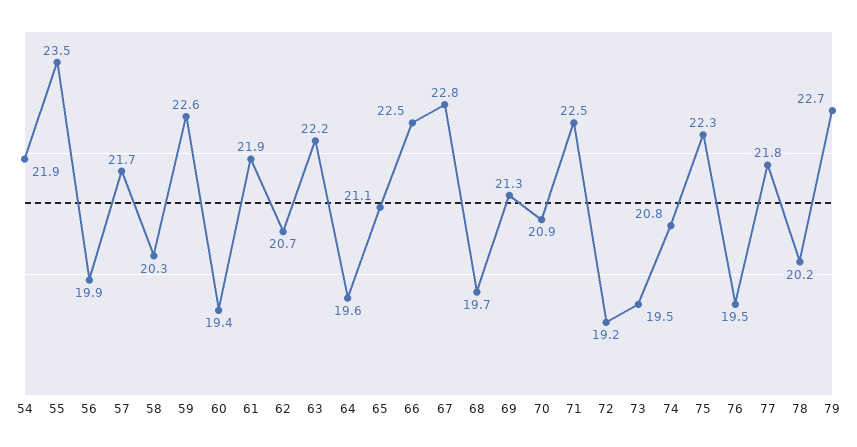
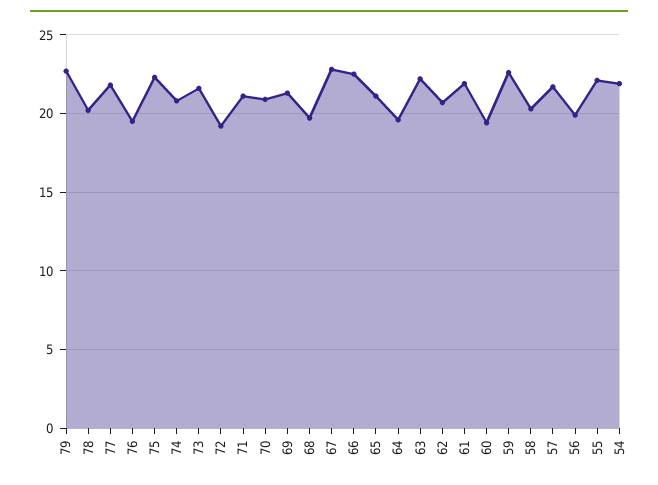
  {
    "54": 21.9,
-   "55": 23.5,
+   "55": 22,
    "56": 19.9,
    "57": 21.7,
    "58": 20.3,
    "59": 22.6,
    "60": 19.4,
    "61": 21.9,
    "62": 20.7,
    "63": 22.2,
    "64": 19.6,
    "65": 21.1,
    "66": 22.5,
    "67": 22.8,
    "68": 19.7,
    "69": 21.3,
    "70": 20.9,
-   "71": 22.5,
+   "71": 21,
    "72": 19.2,
-   "73": 19.5,
+   "73": 21.5,
    "74": 20.8,
    "75": 22.3,
    "76": 19.5,
    "77": 21.8,
    "78": 20.2,
    "79": 22.7
  }

